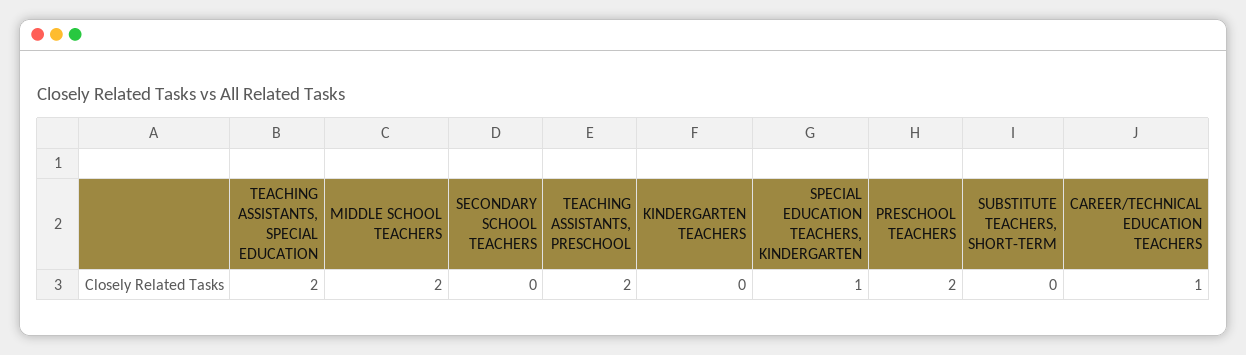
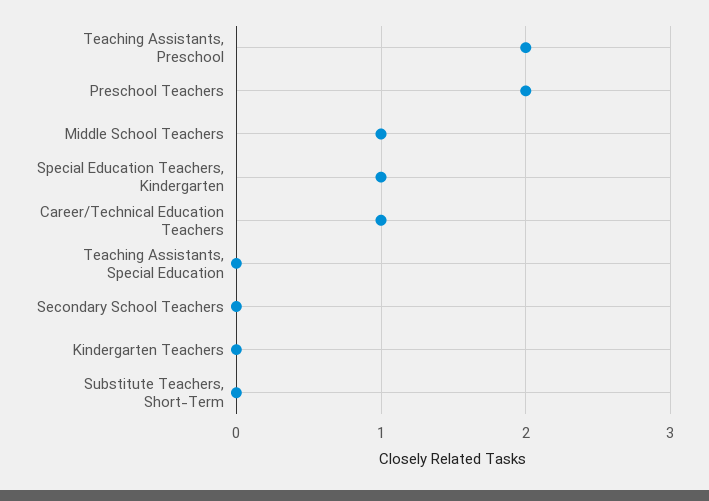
  {
-   "TEACHING ASSISTANTS, SPECIAL EDUCATION": 2,
+   "TEACHING ASSISTANTS, SPECIAL EDUCATION": 0,
-   "MIDDLE SCHOOL TEACHERS": 2,
+   "MIDDLE SCHOOL TEACHERS": 1,
    "SECONDARY SCHOOL TEACHERS": 0,
    "TEACHING ASSISTANTS, PRESCHOOL": 2,
    "KINDERGARTEN TEACHERS": 0,
    "SPECIAL EDUCATION TEACHERS, KINDERGARTEN": 1,
    "PRESCHOOL TEACHERS": 2,
    "SUBSTITUTE TEACHERS, SHORT-TERM": 0,
    "CAREER/TECHNICAL EDUCATION TEACHERS": 1
  }

